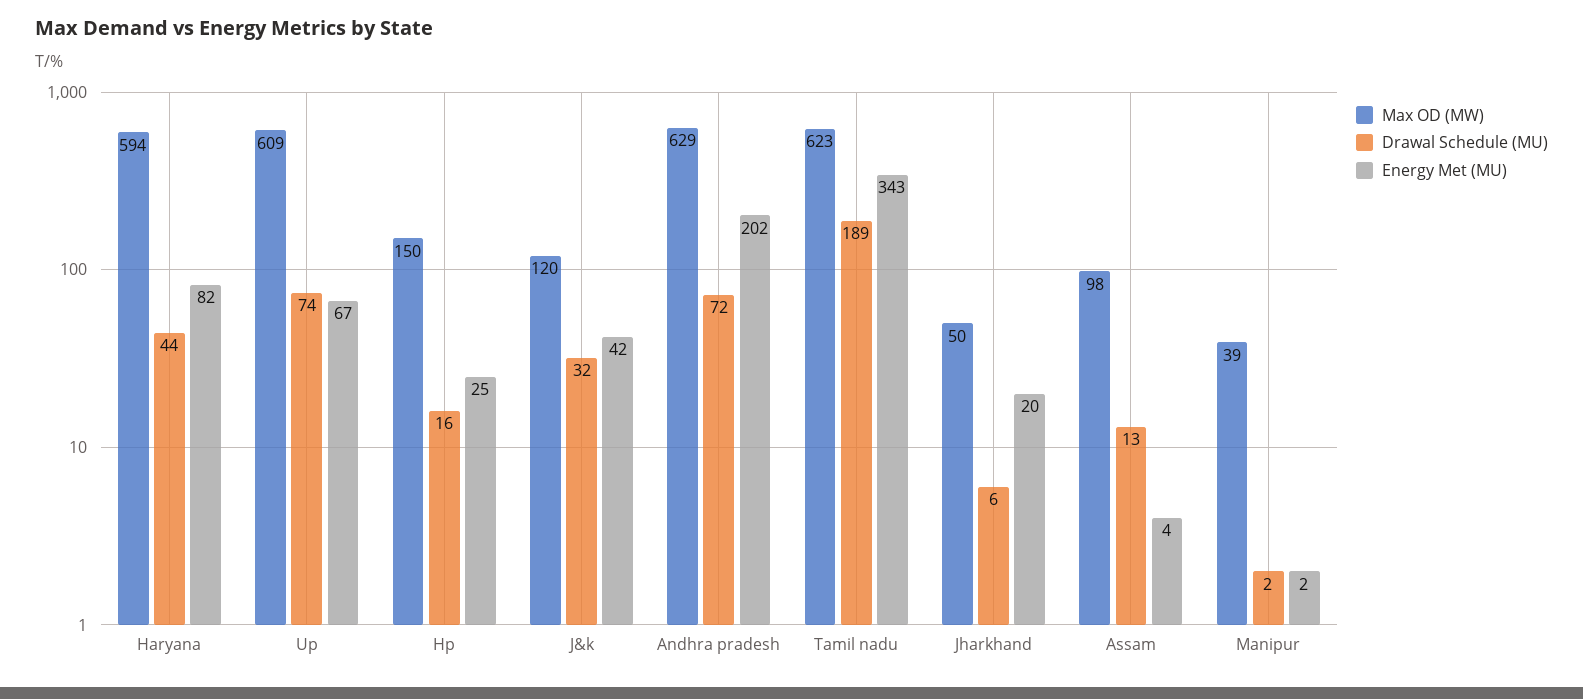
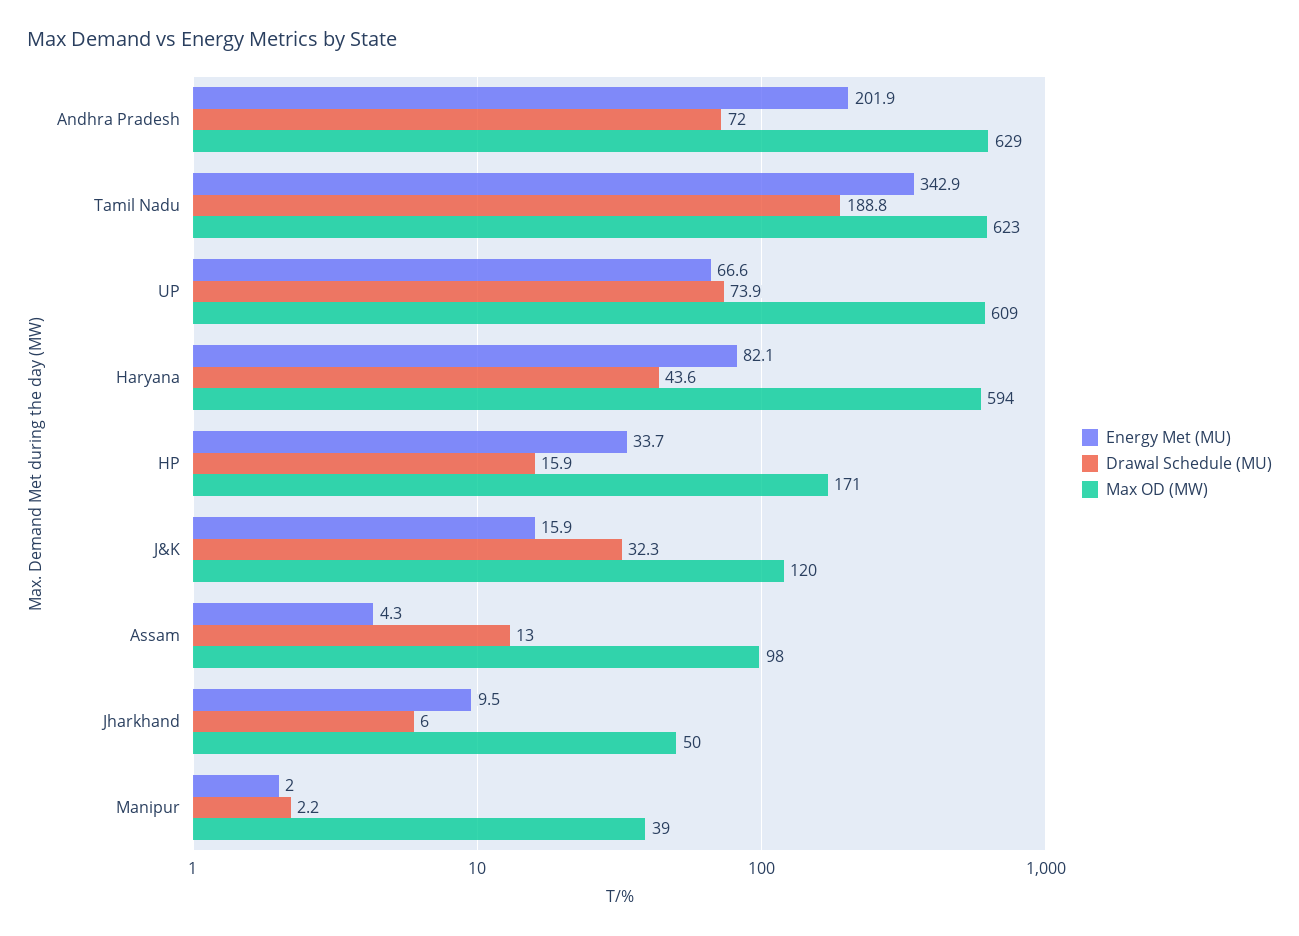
  {
    "Max OD (MW)": {
      "Haryana": 594,
      "Up": 609,
-     "Hp": 150,
+     "Hp": 171,
      "J&k": 120,
      "Andhra pradesh": 629,
      "Tamil nadu": 623,
      "Jharkhand": 50,
      "Assam": 98,
      "Manipur": 39
    },
    "Drawal Schedule (MU)": {
      "Haryana": 43.6,
      "Up": 73.9,
      "Hp": 15.9,
      "J&k": 32.3,
      "Andhra pradesh": 72,
      "Tamil nadu": 188.8,
      "Jharkhand": 6,
      "Assam": 13,
      "Manipur": 2.2
    },
    "Energy Met (MU)": {
      "Haryana": 82.1,
      "Up": 66.6,
-     "Hp": 25,
+     "Hp": 33.7,
-     "J&k": 42,
+     "J&k": 15.9,
      "Andhra pradesh": 201.9,
      "Tamil nadu": 342.9,
-     "Jharkhand": 20,
+     "Jharkhand": 9.5,
      "Assam": 4.3,
      "Manipur": 2
    }
  }

